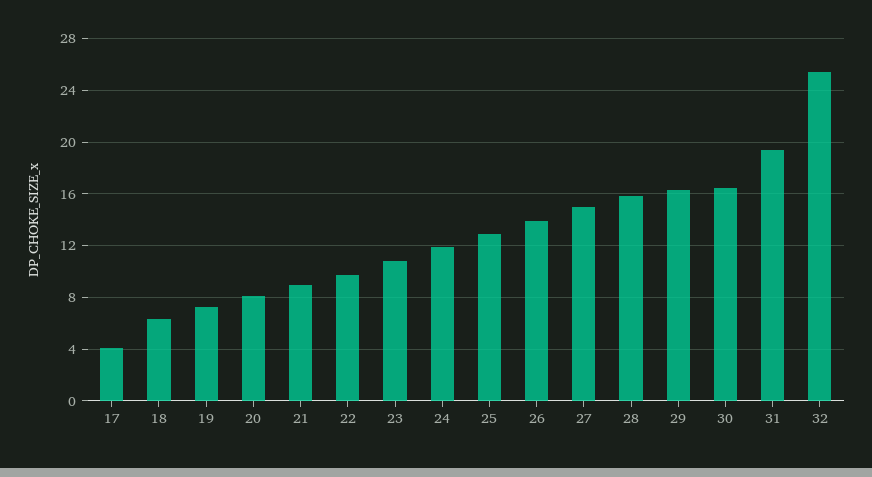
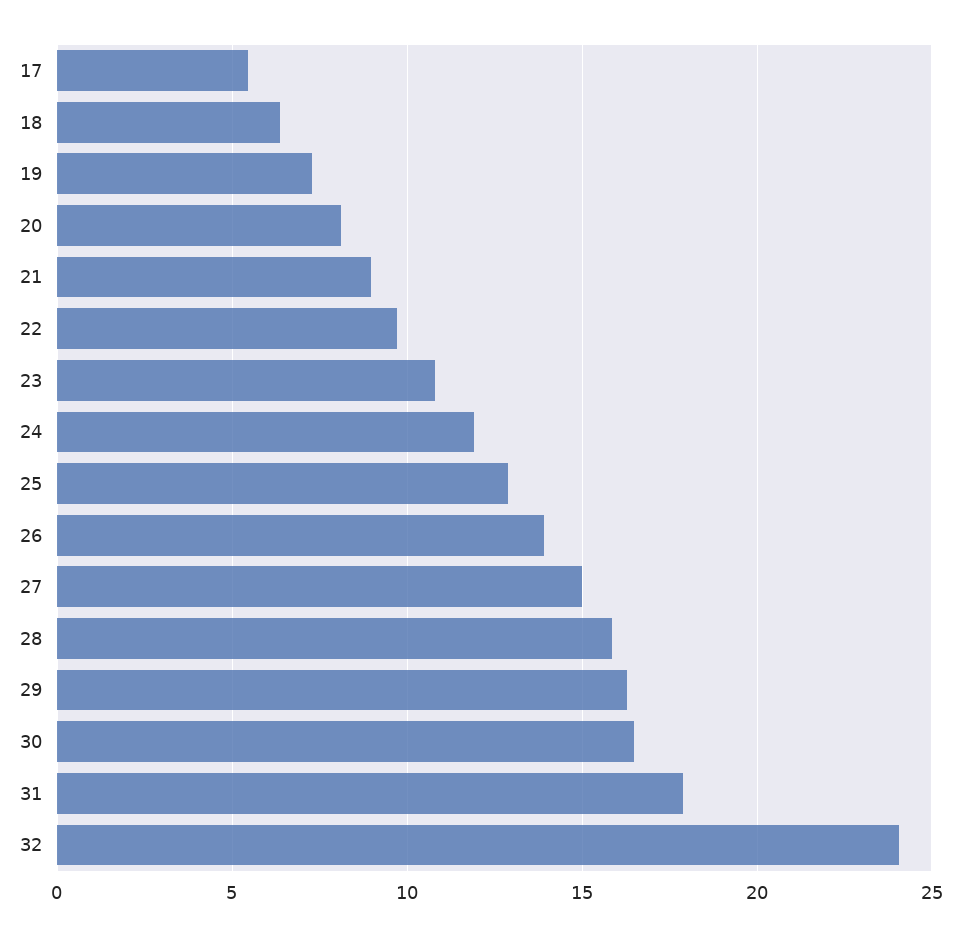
  {
-   "17": 4,
+   "17": 5.5,
    "18": 6.5,
    "19": 7.5,
    "20": 8,
    "21": 9,
    "22": 9.5,
    "23": 11,
    "24": 12,
    "25": 13,
    "26": 14,
    "27": 15,
    "28": 16,
    "29": 16.5,
    "30": 16.5,
-   "31": 19.5,
+   "31": 18,
-   "32": 25.5
+   "32": 24
  }

